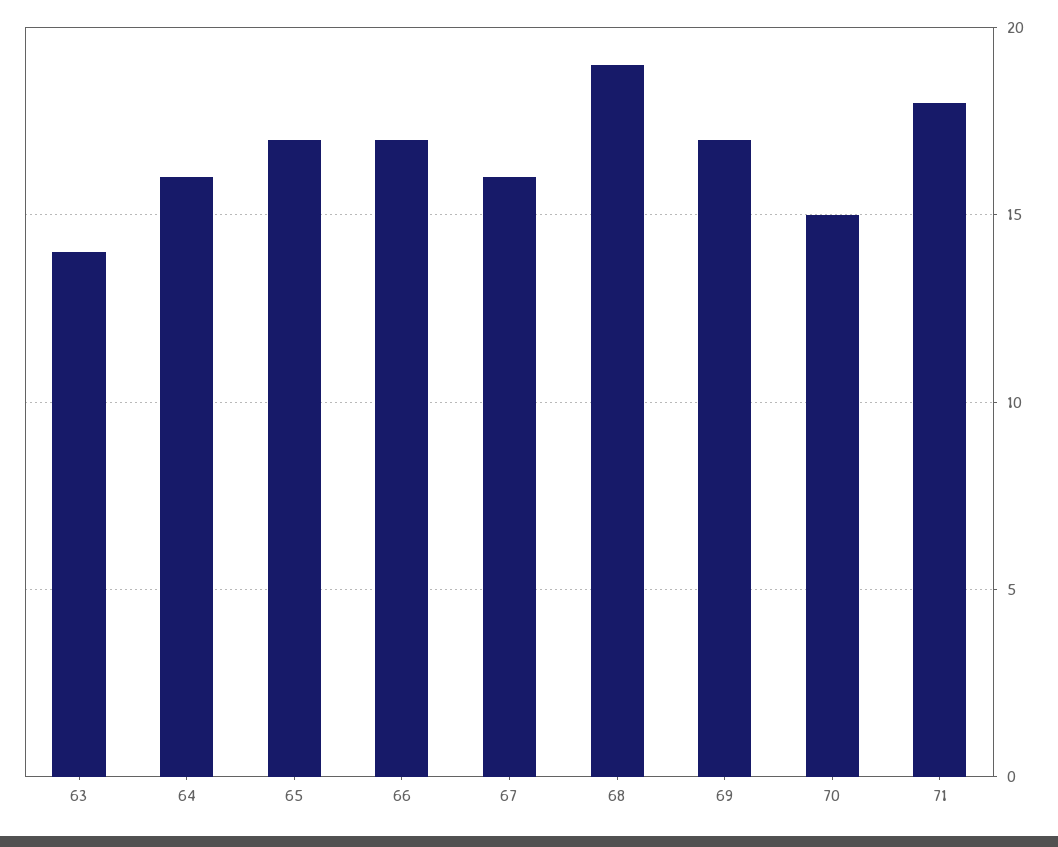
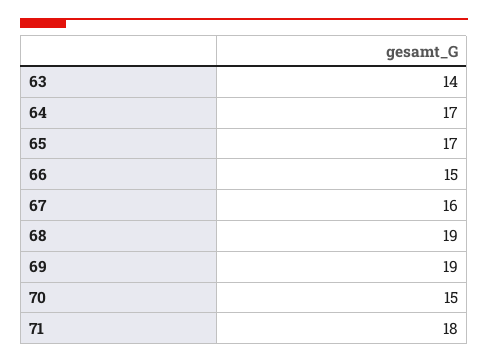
  {
    "63": 14,
-   "64": 16,
+   "64": 17,
    "65": 17,
-   "66": 17,
+   "66": 15,
    "67": 16,
    "68": 19,
-   "69": 17,
+   "69": 19,
    "70": 15,
    "71": 18
  }

